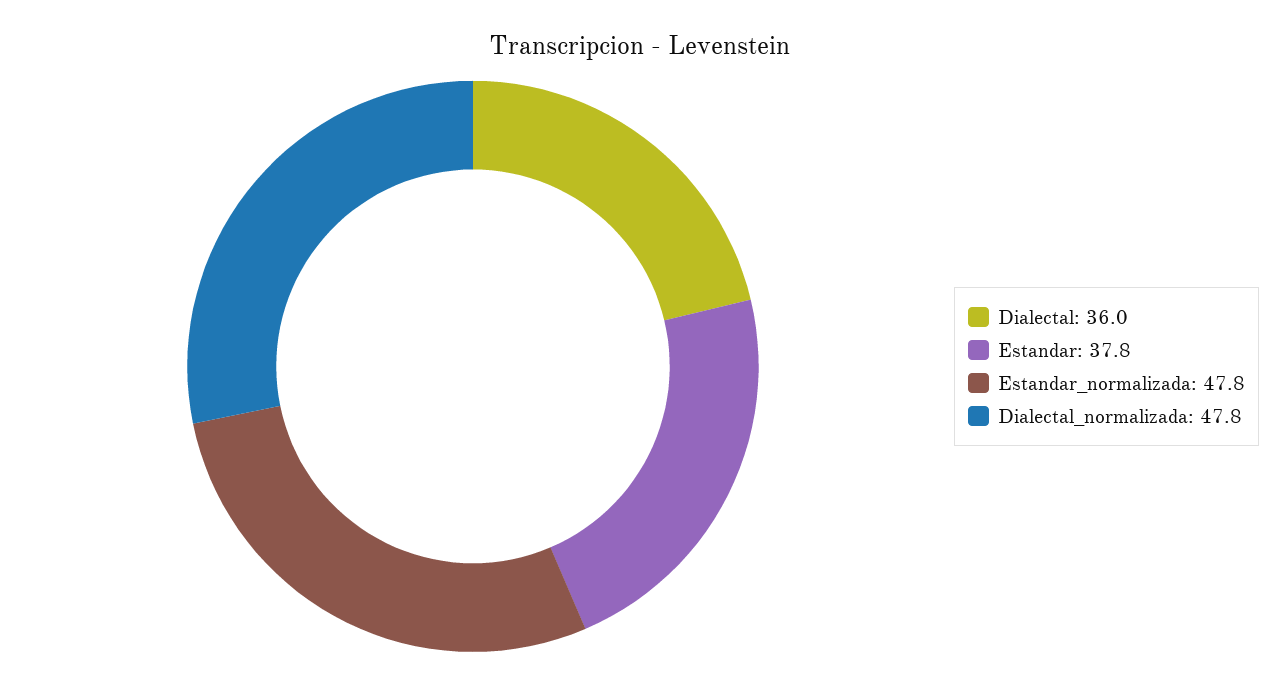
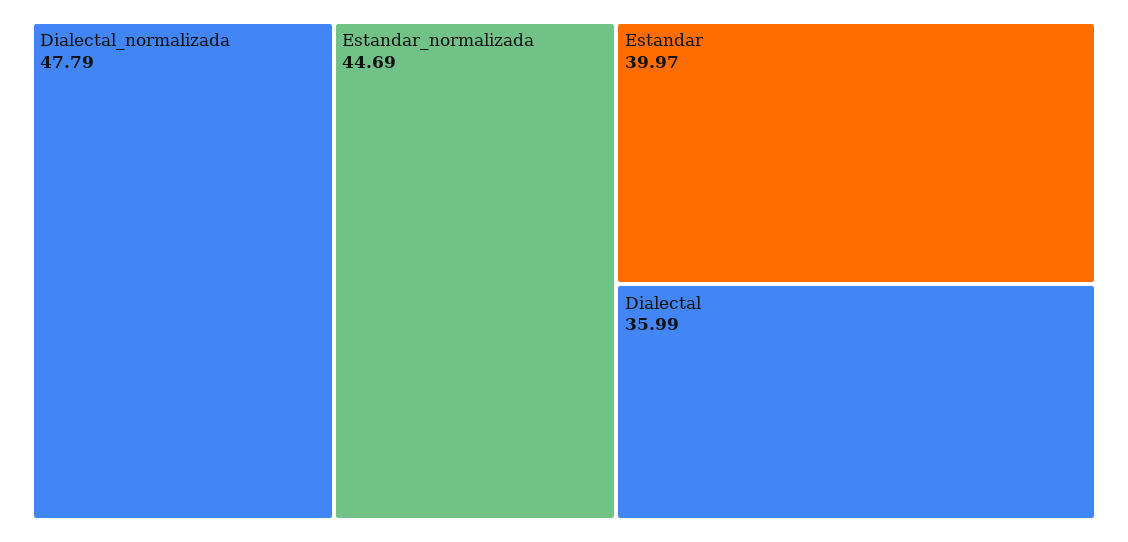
  {
    "Dialectal": 35.99,
-   "Estandar": 37.8,
+   "Estandar": 39.97,
-   "Estandar_normalizada": 47.8,
+   "Estandar_normalizada": 44.69,
    "Dialectal_normalizada": 47.79
  }

